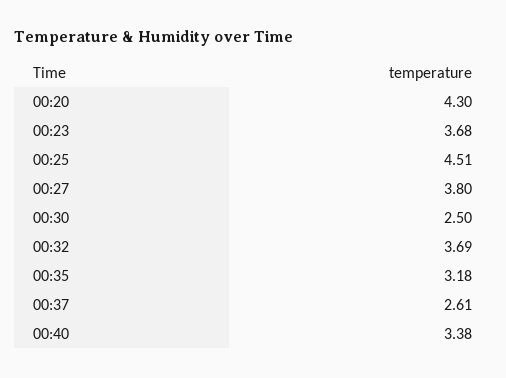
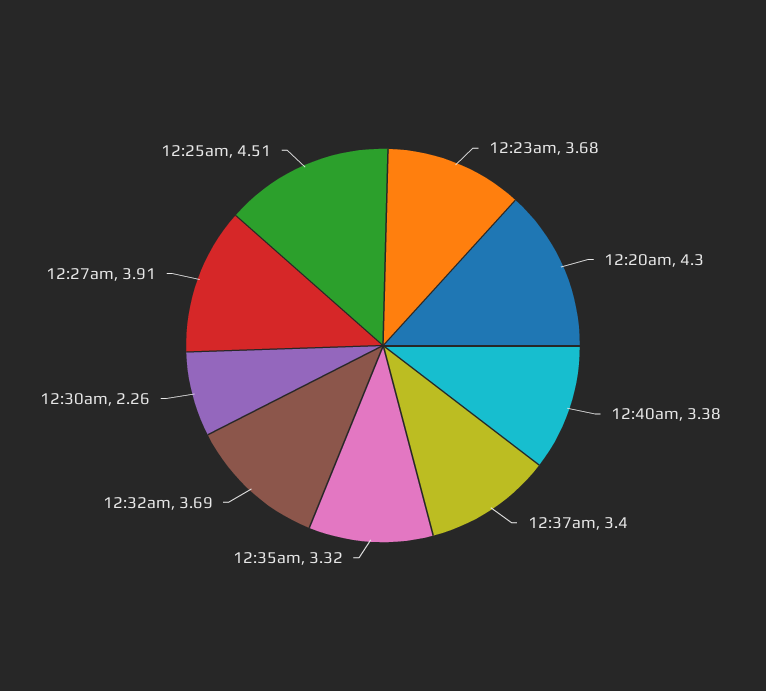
  {
    "00:20": 4.3,
    "00:23": 3.68,
    "00:25": 4.51,
-   "00:27": 3.8,
+   "00:27": 3.91,
-   "00:30": 2.5,
+   "00:30": 2.26,
    "00:32": 3.69,
-   "00:35": 3.18,
+   "00:35": 3.32,
-   "00:37": 2.61,
+   "00:37": 3.4,
    "00:40": 3.38
  }

